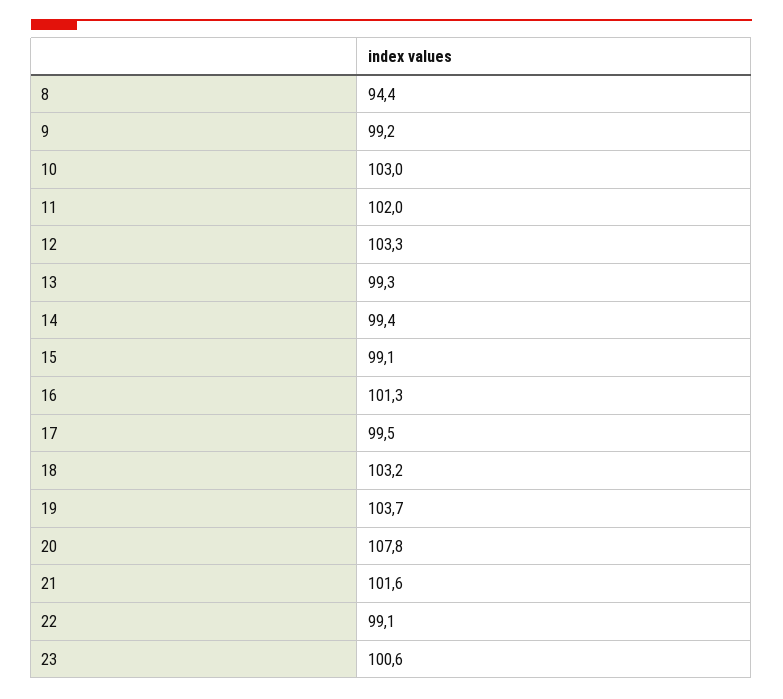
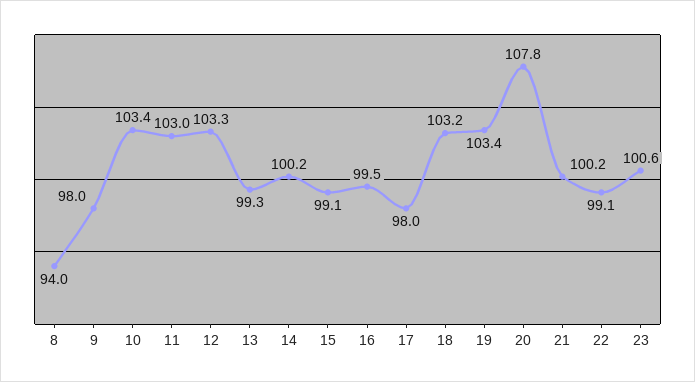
  {
-   "8": 94.4,
+   "8": 94,
-   "9": 99.2,
+   "9": 98,
-   "10": 103,
+   "10": 103.4,
-   "11": 102,
+   "11": 103,
    "12": 103.3,
    "13": 99.3,
-   "14": 99.4,
+   "14": 100.2,
    "15": 99.1,
-   "16": 101.3,
+   "16": 99.5,
-   "17": 99.5,
+   "17": 98,
    "18": 103.2,
-   "19": 103.7,
+   "19": 103.4,
    "20": 107.8,
-   "21": 101.6,
+   "21": 100.2,
    "22": 99.1,
    "23": 100.6
  }

